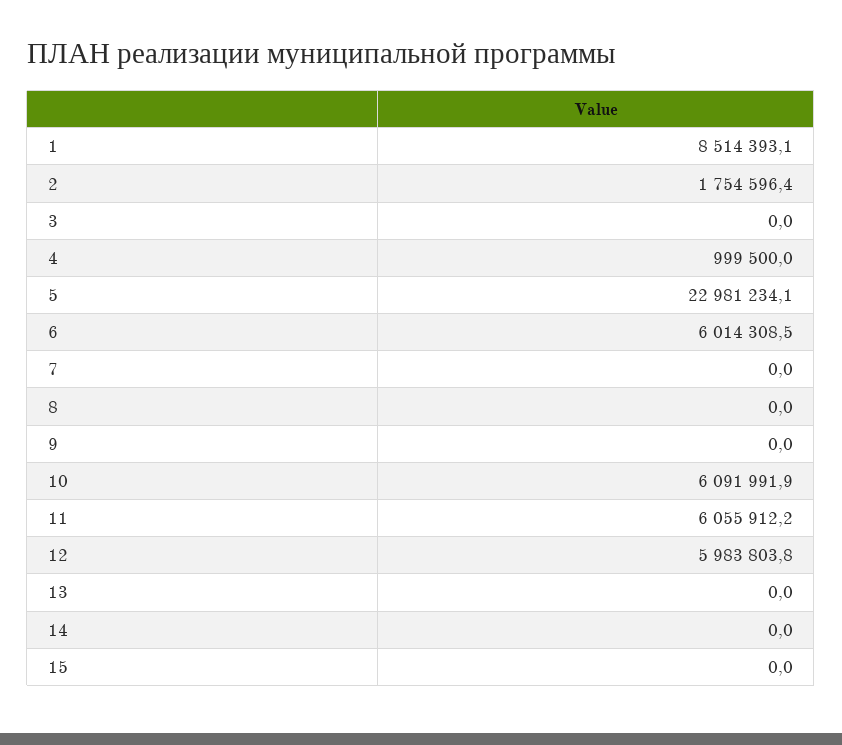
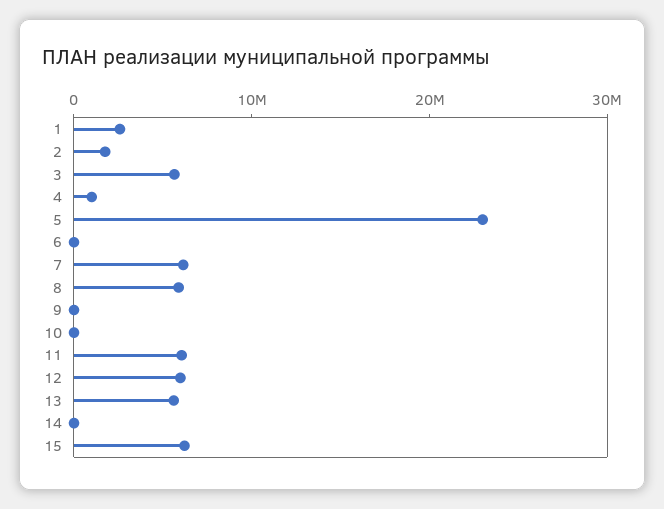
  {
-   "1": 8514393.1,
+   "1": 2000000,
    "2": 1754596.4,
-   "3": 0,
+   "3": 6000000,
    "4": 999500,
    "5": 22981234.1,
-   "6": 6014308.5,
+   "6": 0,
-   "7": 0,
+   "7": 6000000,
-   "8": 0,
+   "8": 6000000,
    "9": 0,
-   "10": 6091991.9,
+   "10": 0,
    "11": 6055912.2,
    "12": 5983803.8,
-   "13": 0,
+   "13": 6000000,
    "14": 0,
-   "15": 0
+   "15": 6000000
  }

